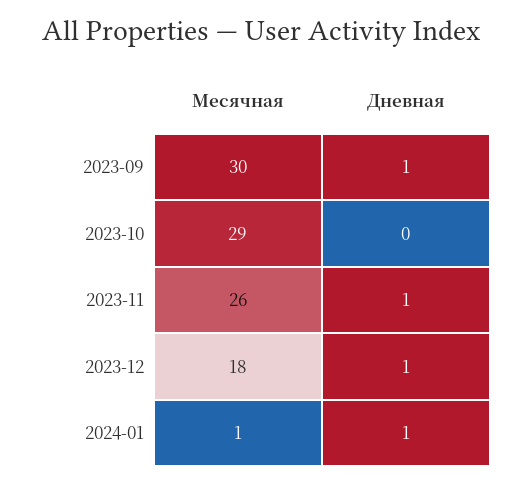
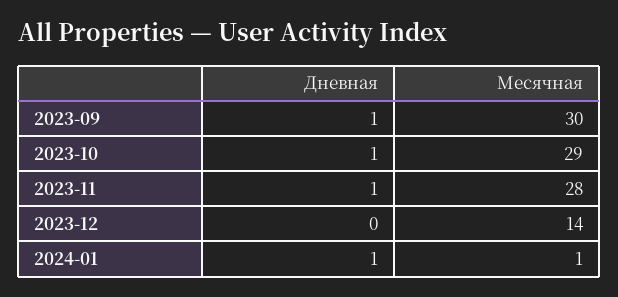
  {
    "Месячная": {
      "2023-09": 30,
      "2023-10": 29,
-     "2023-11": 26,
+     "2023-11": 28,
-     "2023-12": 18,
+     "2023-12": 14,
      "2024-01": 1
    },
    "Дневная": {
      "2023-09": 1,
-     "2023-10": 0,
+     "2023-10": 1,
      "2023-11": 1,
-     "2023-12": 1,
+     "2023-12": 0,
      "2024-01": 1
    }
  }

